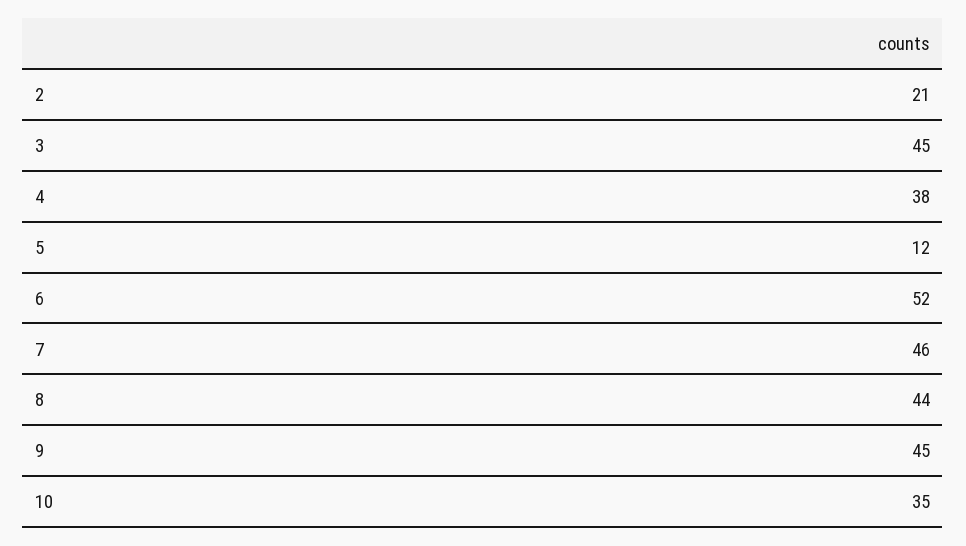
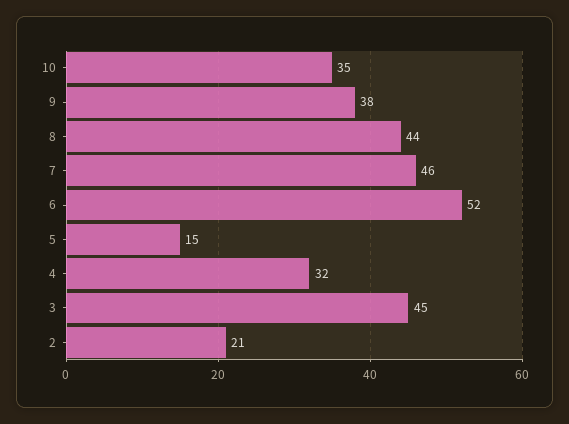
  {
    "2": 21,
    "3": 45,
-   "4": 38,
+   "4": 32,
-   "5": 12,
+   "5": 15,
    "6": 52,
    "7": 46,
    "8": 44,
-   "9": 45,
+   "9": 38,
    "10": 35
  }

